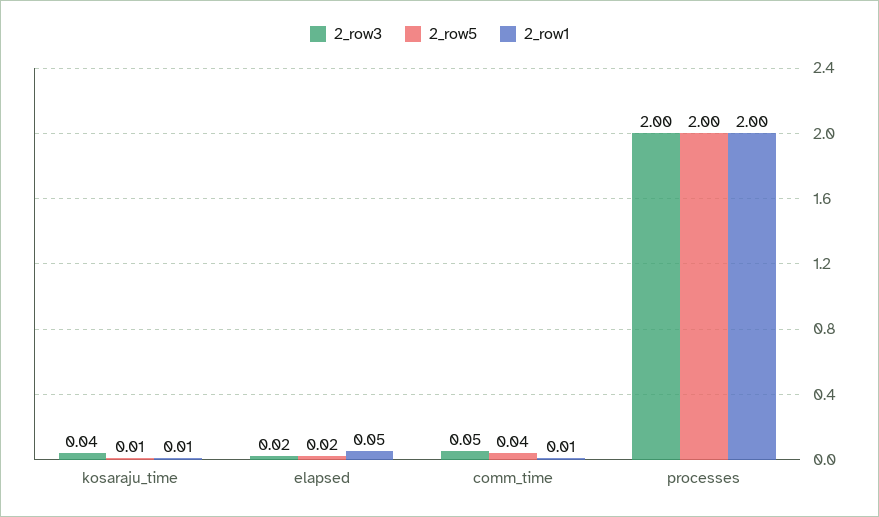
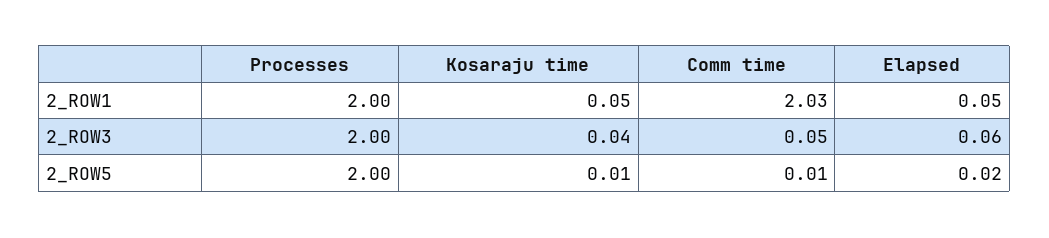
  {
    "2_row3": {
      "kosaraju_time": 0.04,
-     "elapsed": 0.02,
+     "elapsed": 0.06,
      "comm_time": 0.05,
      "processes": 2
    },
    "2_row5": {
      "kosaraju_time": 0.01,
      "elapsed": 0.02,
-     "comm_time": 0.04,
+     "comm_time": 0.01,
      "processes": 2
    },
    "2_row1": {
-     "kosaraju_time": 0.01,
+     "kosaraju_time": 0.05,
      "elapsed": 0.05,
-     "comm_time": 0.01,
+     "comm_time": 2.03,
      "processes": 2
    }
  }

